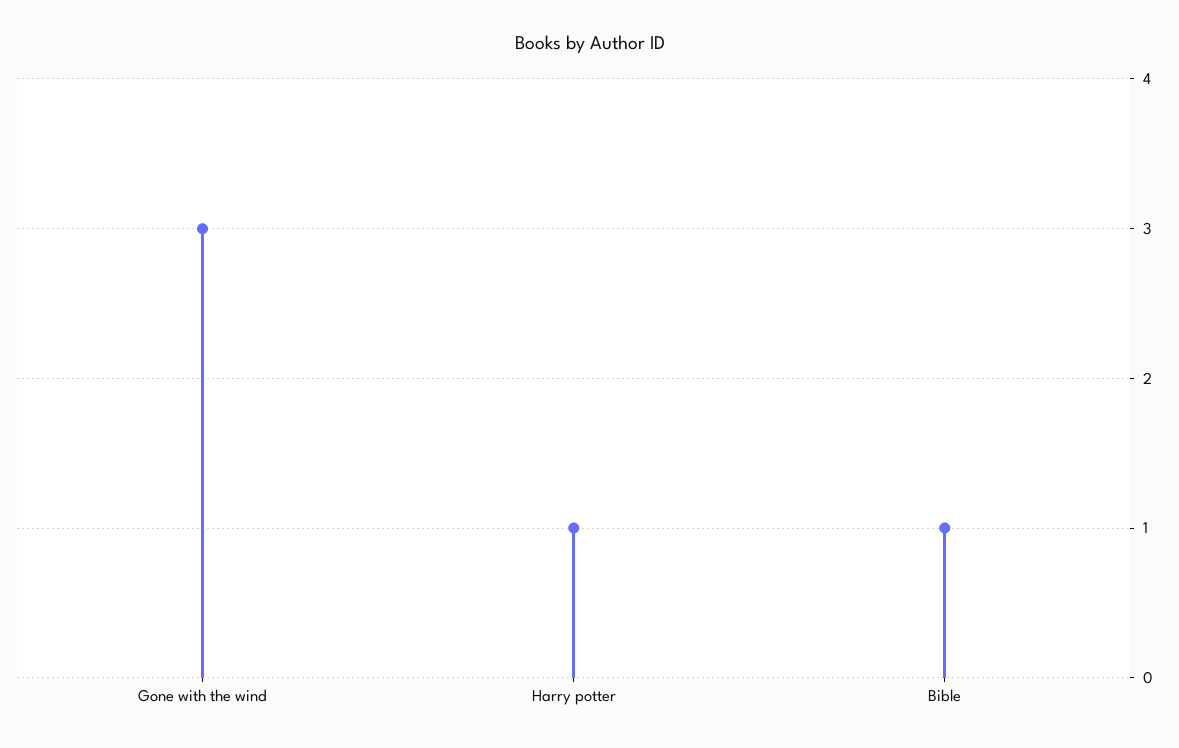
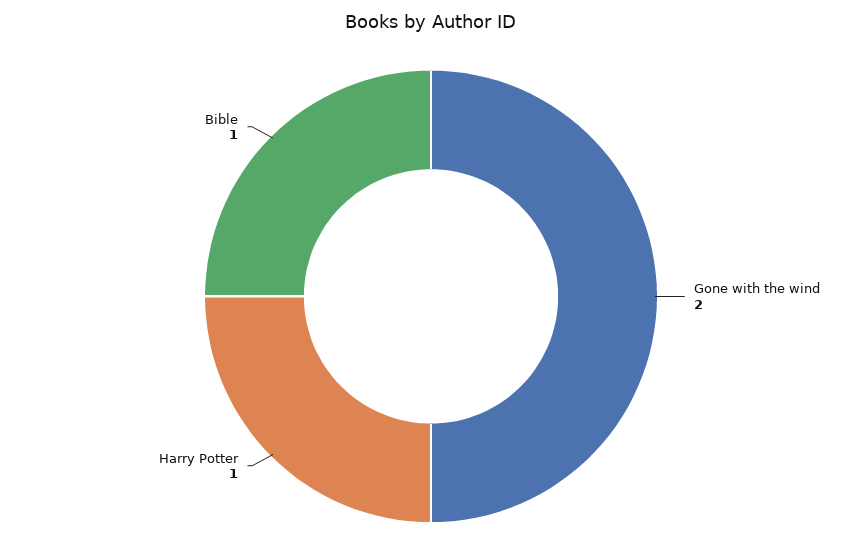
  {
-   "Gone with the wind": 3,
+   "Gone with the wind": 2,
    "Harry potter": 1,
    "Bible": 1
  }

